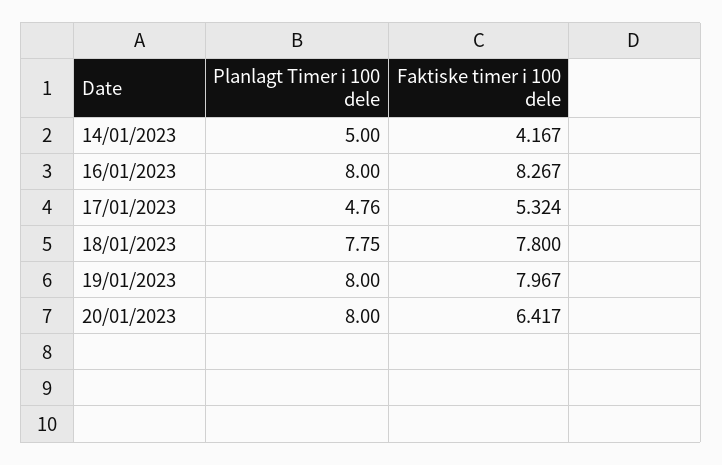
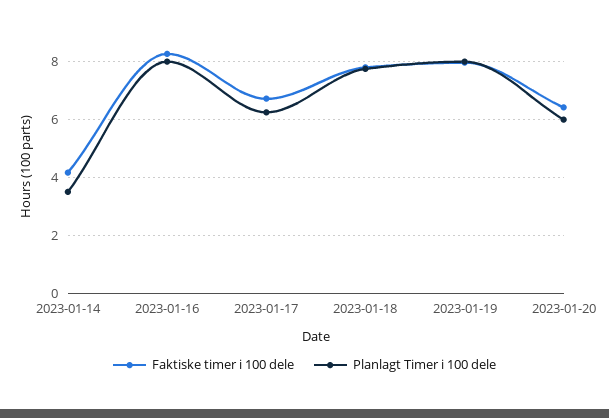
  {
    "Planlagt Timer i 100 dele": {
-     "14/01/2023": 5,
+     "14/01/2023": 3.5,
      "16/01/2023": 8,
-     "17/01/2023": 4.76,
+     "17/01/2023": 6.25,
      "18/01/2023": 7.75,
      "19/01/2023": 8,
-     "20/01/2023": 8
+     "20/01/2023": 6
    },
    "Faktiske timer i 100 dele": {
      "14/01/2023": 4.167,
      "16/01/2023": 8.267,
-     "17/01/2023": 5.324,
+     "17/01/2023": 6.75,
      "18/01/2023": 7.8,
      "19/01/2023": 7.967,
      "20/01/2023": 6.417
    }
  }

